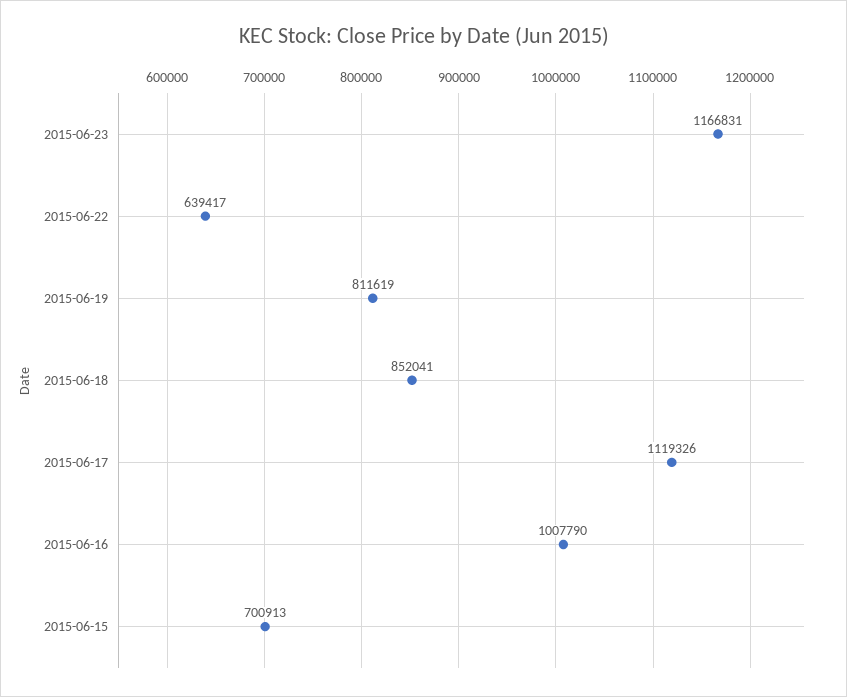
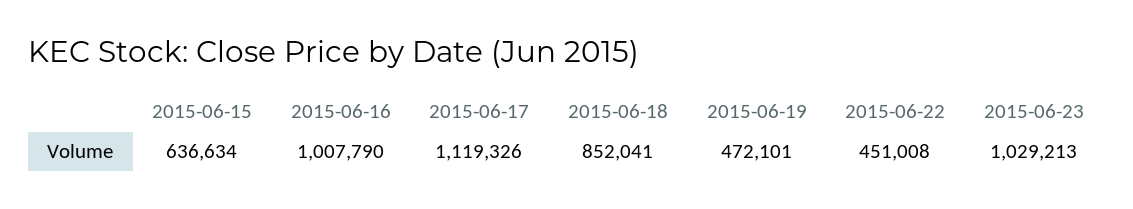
  {
-   "2015-06-23": 1166831,
+   "2015-06-23": 1029213,
-   "2015-06-22": 639417,
+   "2015-06-22": 451008,
-   "2015-06-19": 811619,
+   "2015-06-19": 472101,
    "2015-06-18": 852041,
    "2015-06-17": 1119326,
    "2015-06-16": 1007790,
-   "2015-06-15": 700913
+   "2015-06-15": 636634
  }

